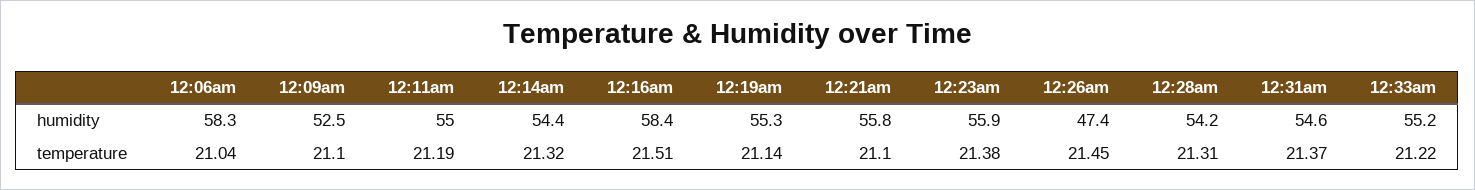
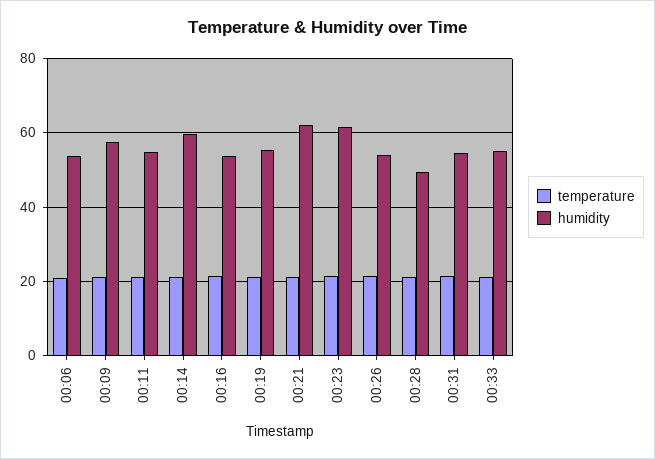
  {
    "humidity": {
-     "12:06am": 58.3,
+     "12:06am": 54,
-     "12:09am": 52.5,
+     "12:09am": 58,
      "12:11am": 55,
-     "12:14am": 54.4,
+     "12:14am": 60,
-     "12:16am": 58.4,
+     "12:16am": 54,
      "12:19am": 55.3,
-     "12:21am": 55.8,
+     "12:21am": 62,
-     "12:23am": 55.9,
+     "12:23am": 62,
-     "12:26am": 47.4,
+     "12:26am": 54,
-     "12:28am": 54.2,
+     "12:28am": 50,
      "12:31am": 54.6,
      "12:33am": 55.2
    },
    "temperature": {
      "12:06am": 21.04,
      "12:09am": 21.1,
      "12:11am": 21.19,
      "12:14am": 21.32,
      "12:16am": 21.51,
      "12:19am": 21.14,
      "12:21am": 21.1,
      "12:23am": 21.38,
      "12:26am": 21.45,
      "12:28am": 21.31,
      "12:31am": 21.37,
      "12:33am": 21.22
    }
  }

